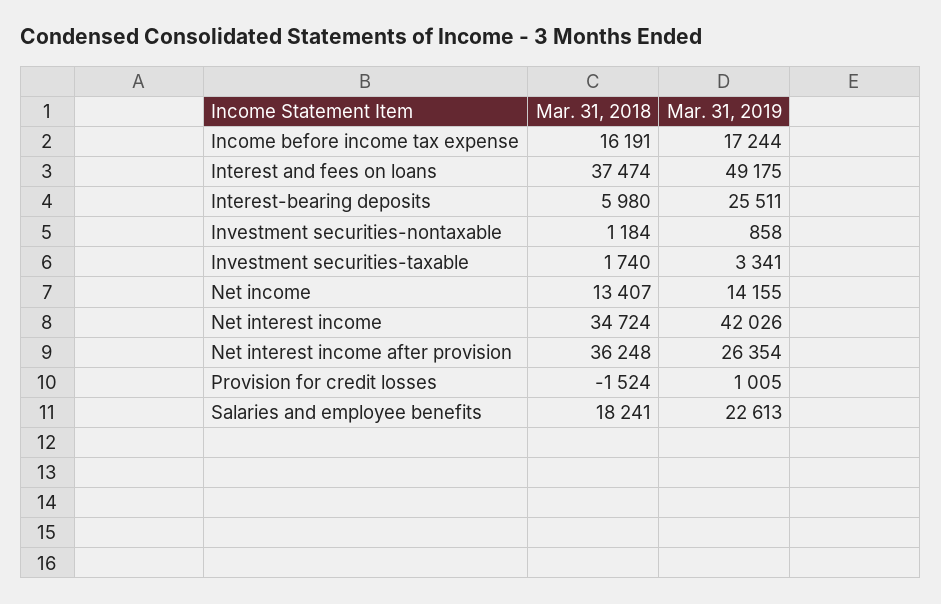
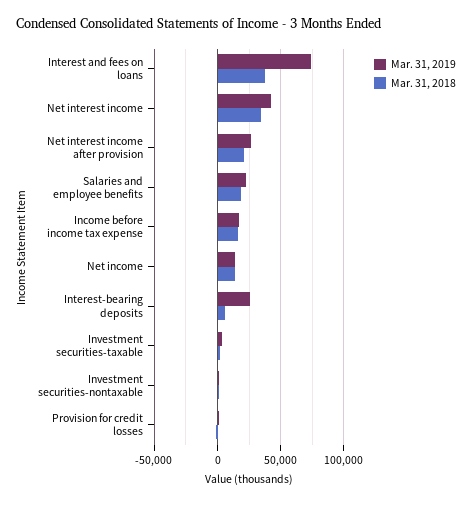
  {
    "Mar. 31, 2018": {
      "Income before income tax expense": 16191,
      "Interest and fees on loans": 37474,
      "Interest-bearing deposits": 5980,
      "Investment securities-nontaxable": 1184,
      "Investment securities-taxable": 1740,
      "Net income": 13407,
      "Net interest income": 34724,
-     "Net interest income after provision": 36248,
+     "Net interest income after provision": 20000,
      "Provision for credit losses": -1524,
      "Salaries and employee benefits": 18241
    },
    "Mar. 31, 2019": {
      "Income before income tax expense": 17244,
-     "Interest and fees on loans": 49175,
+     "Interest and fees on loans": 75000,
      "Interest-bearing deposits": 25511,
      "Investment securities-nontaxable": 858,
      "Investment securities-taxable": 3341,
      "Net income": 14155,
      "Net interest income": 42026,
      "Net interest income after provision": 26354,
      "Provision for credit losses": 1005,
      "Salaries and employee benefits": 22613
    }
  }

